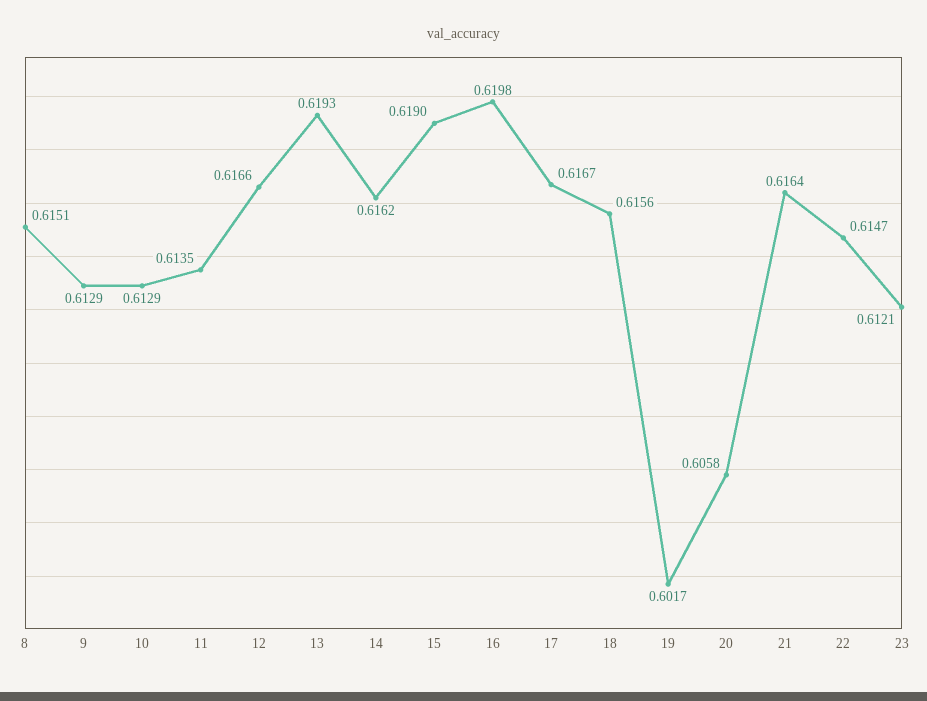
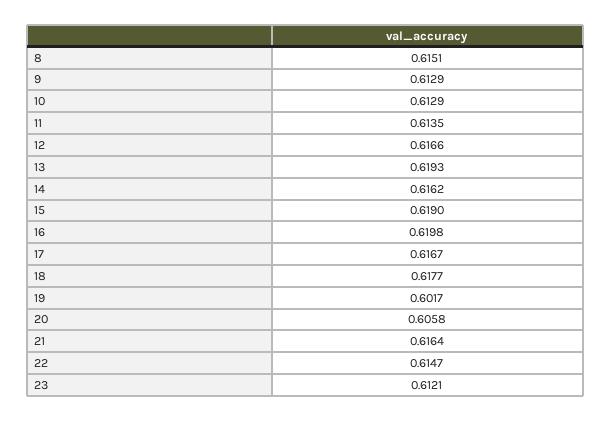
  {
    "8": 0.6151,
    "9": 0.6129,
    "10": 0.6129,
    "11": 0.6135,
    "12": 0.6166,
    "13": 0.6193,
    "14": 0.6162,
    "15": 0.619,
    "16": 0.6198,
    "17": 0.6167,
-   "18": 0.6156,
+   "18": 0.6177,
    "19": 0.6017,
    "20": 0.6058,
    "21": 0.6164,
    "22": 0.6147,
    "23": 0.6121
  }

